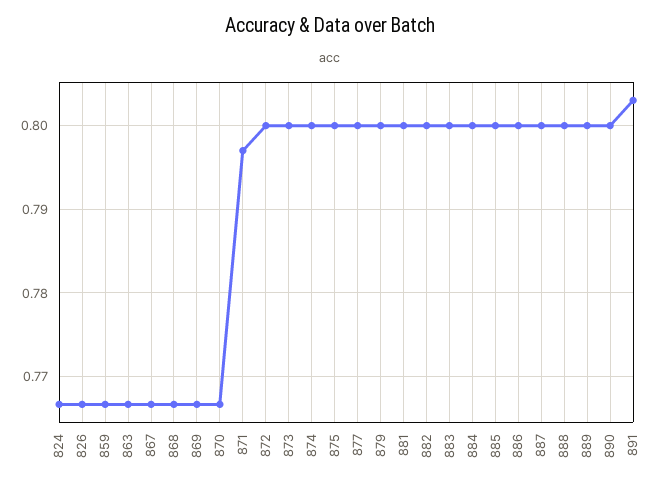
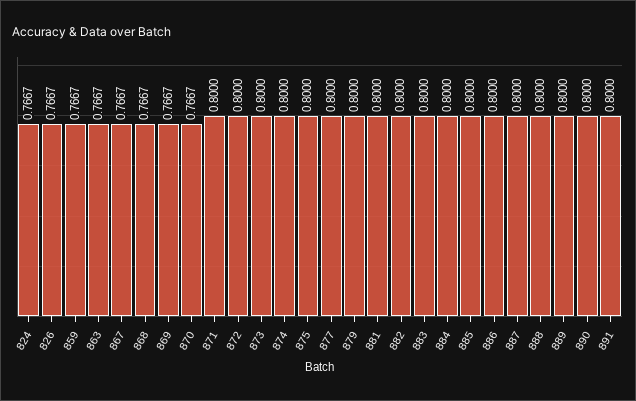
  {
    "824": 0.7667,
    "826": 0.7667,
    "859": 0.7667,
    "863": 0.7667,
    "867": 0.7667,
    "868": 0.7667,
    "869": 0.7667,
    "870": 0.7667,
-   "871": 0.797,
+   "871": 0.8,
    "872": 0.8,
    "873": 0.8,
    "874": 0.8,
    "875": 0.8,
    "877": 0.8,
    "879": 0.8,
    "881": 0.8,
    "882": 0.8,
    "883": 0.8,
    "884": 0.8,
    "885": 0.8,
    "886": 0.8,
    "887": 0.8,
    "888": 0.8,
    "889": 0.8,
    "890": 0.8,
-   "891": 0.803
+   "891": 0.8
  }

